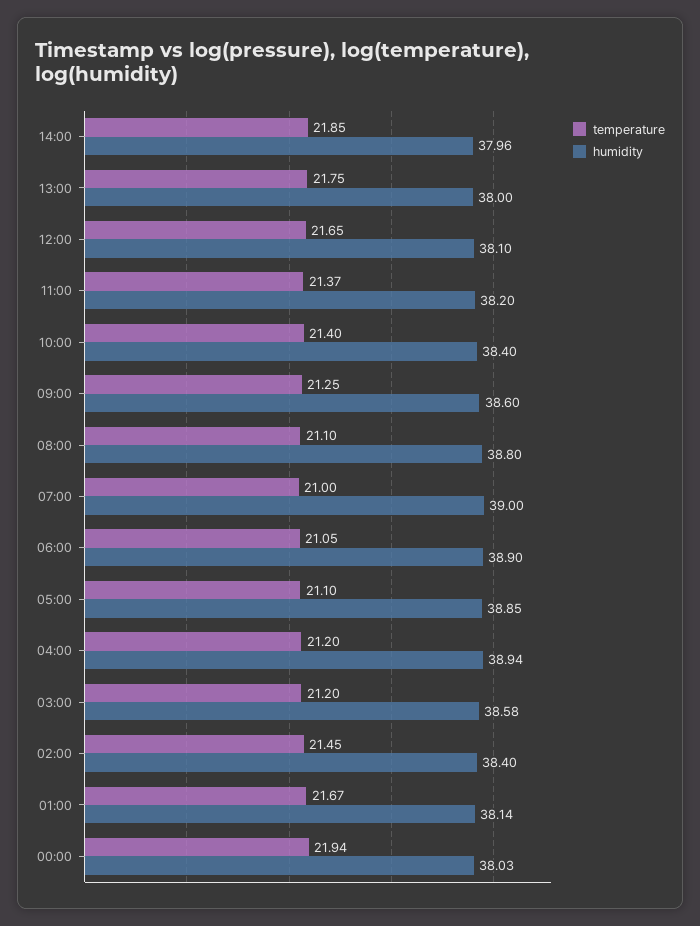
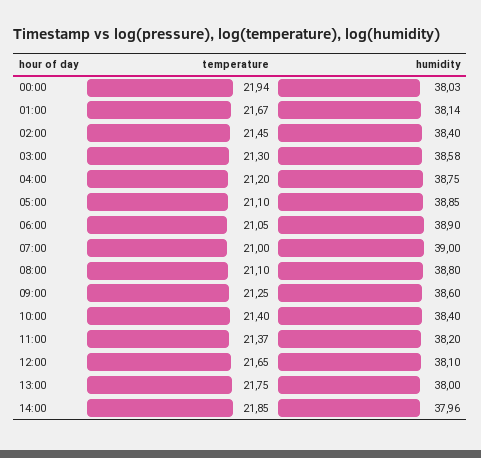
  {
    "temperature": {
      "14:00": 21.85,
      "13:00": 21.75,
      "12:00": 21.65,
      "11:00": 21.37,
      "10:00": 21.4,
      "09:00": 21.25,
      "08:00": 21.1,
      "07:00": 21,
      "06:00": 21.05,
      "05:00": 21.1,
      "04:00": 21.2,
-     "03:00": 21.2,
+     "03:00": 21.3,
      "02:00": 21.45,
      "01:00": 21.67,
      "00:00": 21.94
    },
    "humidity": {
      "14:00": 37.96,
      "13:00": 38,
      "12:00": 38.1,
      "11:00": 38.2,
      "10:00": 38.4,
      "09:00": 38.6,
      "08:00": 38.8,
      "07:00": 39,
      "06:00": 38.9,
      "05:00": 38.85,
-     "04:00": 38.94,
+     "04:00": 38.75,
      "03:00": 38.58,
      "02:00": 38.4,
      "01:00": 38.14,
      "00:00": 38.03
    }
  }

